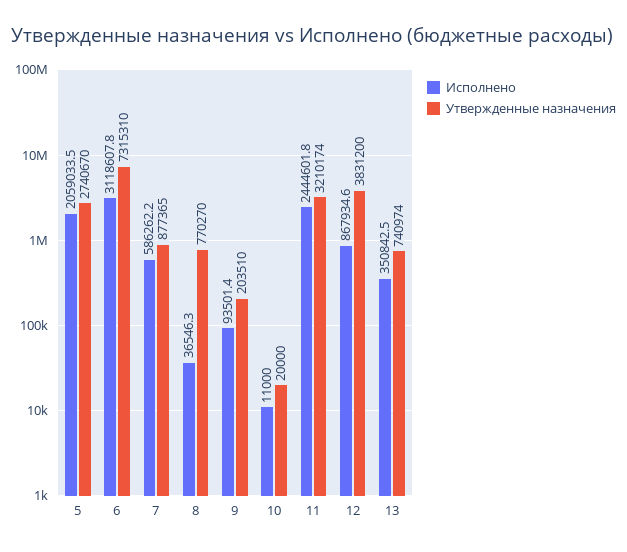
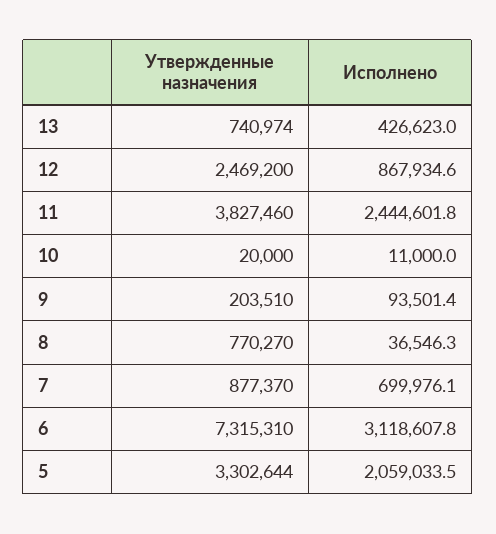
  {
    "Исполнено": {
      "5": 2059033.5,
      "6": 3118607.8,
-     "7": 586262.2,
+     "7": 699976.1,
      "8": 36546.3,
      "9": 93501.4,
      "10": 11000,
      "11": 2444601.8,
      "12": 867934.6,
-     "13": 350842.5
+     "13": 426623
    },
    "Утвержденные назначения": {
-     "5": 2740670,
+     "5": 3302644,
      "6": 7315310,
-     "7": 877365,
+     "7": 877370,
      "8": 770270,
      "9": 203510,
      "10": 20000,
-     "11": 3210174,
+     "11": 3827460,
-     "12": 3831200,
+     "12": 2469200,
      "13": 740974
    }
  }

